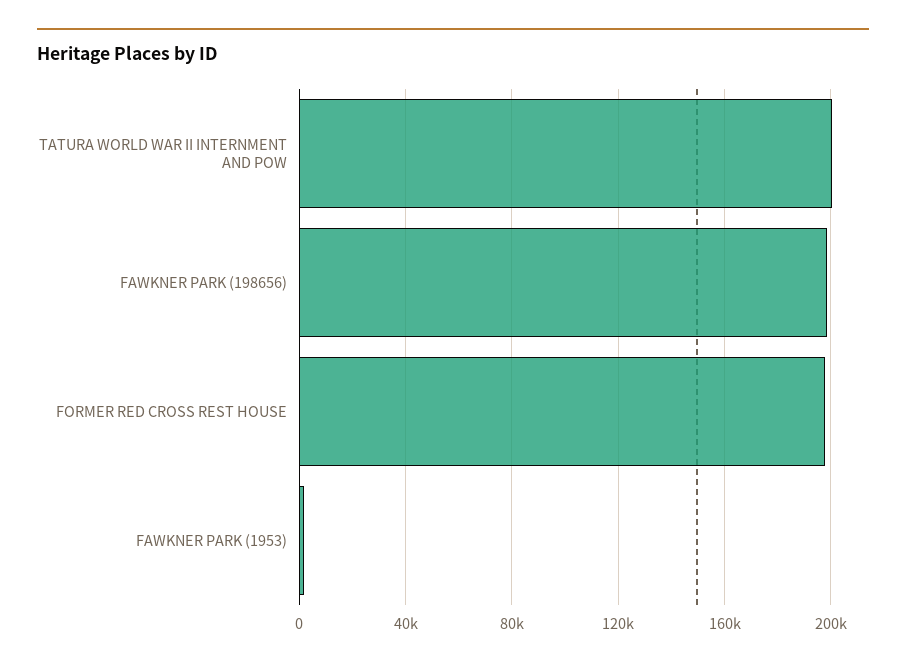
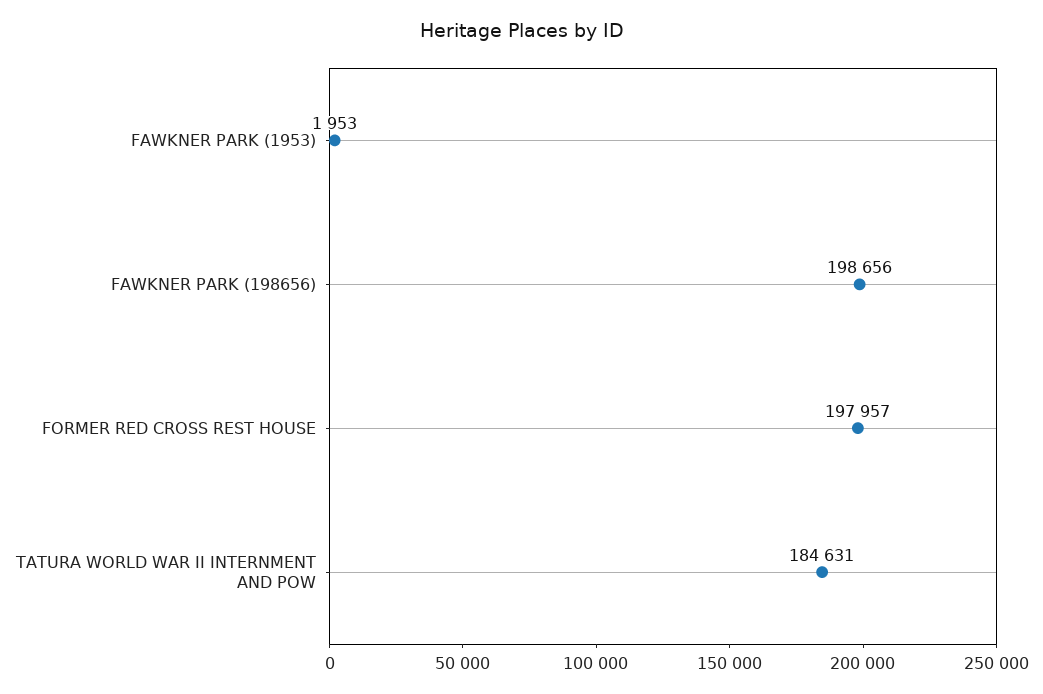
  {
-   "TATURA WORLD WAR II INTERNMENT AND POW": 200000,
+   "TATURA WORLD WAR II INTERNMENT AND POW": 184631,
    "FAWKNER PARK (198656)": 198656,
    "FORMER RED CROSS REST HOUSE": 197957,
    "FAWKNER PARK (1953)": 1953
  }

